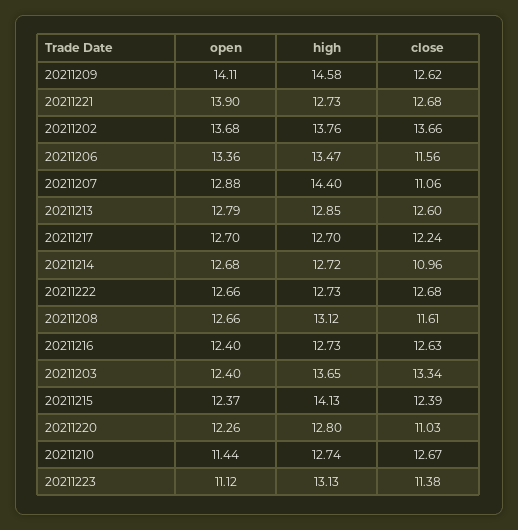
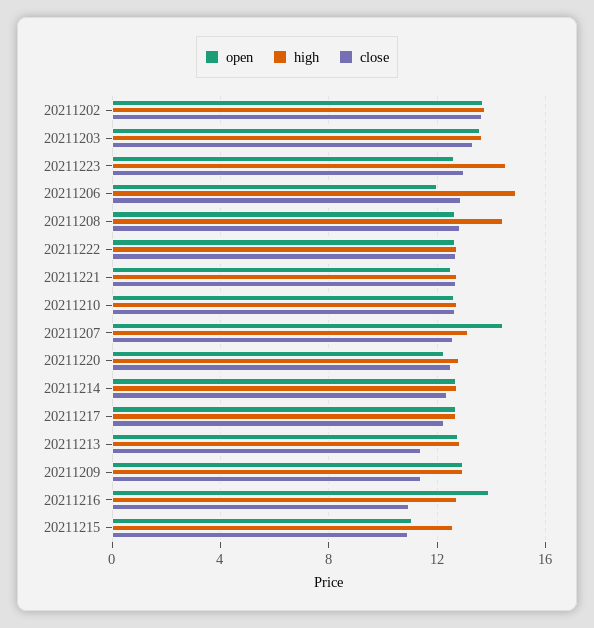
  {
    "open": {
-     "20211209": 14.11,
+     "20211209": 13,
-     "20211221": 13.9,
+     "20211221": 12.5,
      "20211202": 13.68,
-     "20211206": 13.36,
+     "20211206": 12,
-     "20211207": 12.88,
+     "20211207": 14.5,
      "20211213": 12.79,
      "20211217": 12.7,
      "20211214": 12.68,
      "20211222": 12.66,
      "20211208": 12.66,
-     "20211216": 12.4,
+     "20211216": 14,
-     "20211203": 12.4,
+     "20211203": 13.5,
-     "20211215": 12.37,
+     "20211215": 11,
      "20211220": 12.26,
-     "20211210": 11.44,
+     "20211210": 12.5,
-     "20211223": 11.12
+     "20211223": 12.5
    },
    "high": {
-     "20211209": 14.58,
+     "20211209": 13,
      "20211221": 12.73,
      "20211202": 13.76,
-     "20211206": 13.47,
+     "20211206": 15,
-     "20211207": 14.4,
+     "20211207": 13,
      "20211213": 12.85,
      "20211217": 12.7,
      "20211214": 12.72,
      "20211222": 12.73,
-     "20211208": 13.12,
+     "20211208": 14.5,
      "20211216": 12.73,
      "20211203": 13.65,
-     "20211215": 14.13,
+     "20211215": 12.5,
      "20211220": 12.8,
      "20211210": 12.74,
-     "20211223": 13.13
+     "20211223": 14.5
    },
    "close": {
-     "20211209": 12.62,
+     "20211209": 11.5,
      "20211221": 12.68,
      "20211202": 13.66,
-     "20211206": 11.56,
+     "20211206": 13,
-     "20211207": 11.06,
+     "20211207": 12.5,
-     "20211213": 12.6,
+     "20211213": 11.5,
      "20211217": 12.24,
-     "20211214": 10.96,
+     "20211214": 12.5,
      "20211222": 12.68,
-     "20211208": 11.61,
+     "20211208": 13,
-     "20211216": 12.63,
+     "20211216": 11,
      "20211203": 13.34,
-     "20211215": 12.39,
+     "20211215": 11,
-     "20211220": 11.03,
+     "20211220": 12.5,
      "20211210": 12.67,
-     "20211223": 11.38
+     "20211223": 13
    }
  }

